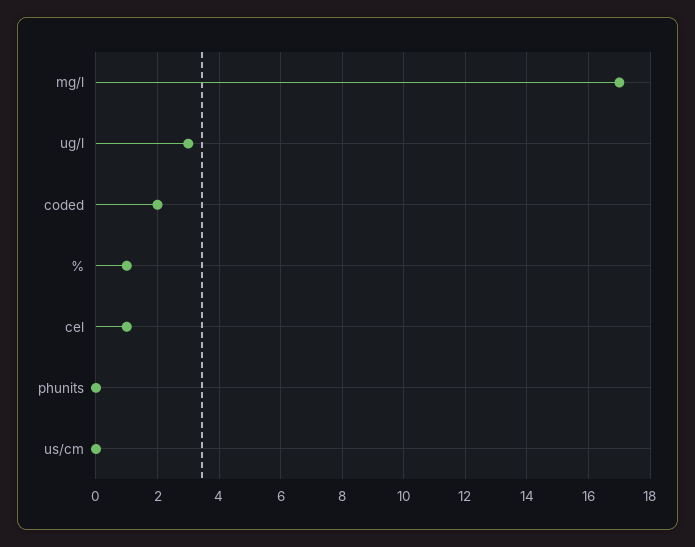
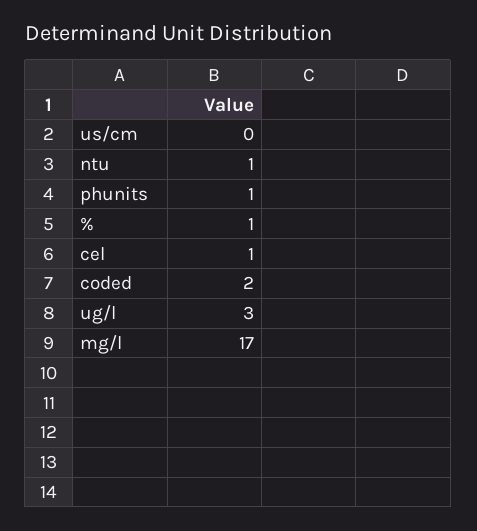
  {
    "mg/l": 17,
    "ug/l": 3,
    "coded": 2,
    "%": 1,
    "cel": 1,
-   "phunits": 0,
+   "phunits": 1,
-   "us/cm": 0
+   "us/cm": 0,
+   "ntu": 1
  }

